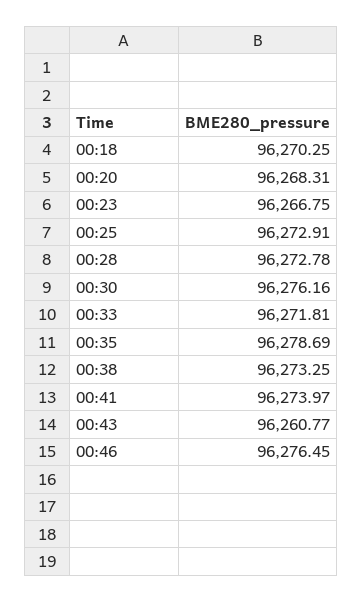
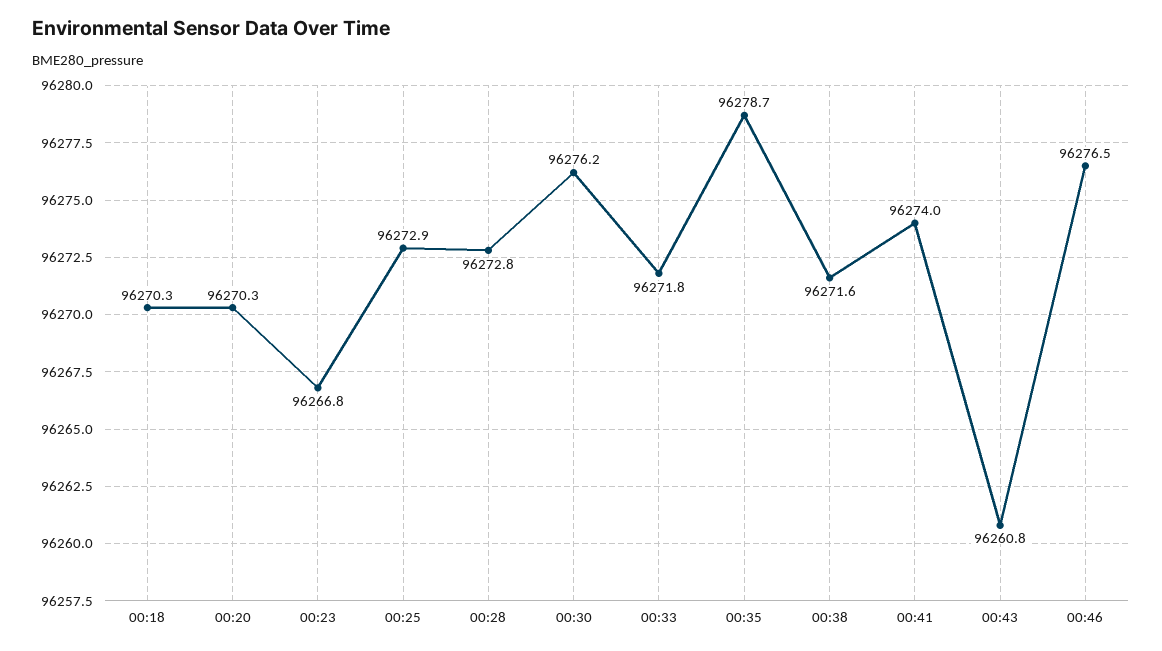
  {
    "00:18": 96270.25,
-   "00:20": 96268.31,
+   "00:20": 96270.3,
    "00:23": 96266.75,
    "00:25": 96272.91,
    "00:28": 96272.78,
    "00:30": 96276.16,
    "00:33": 96271.81,
    "00:35": 96278.69,
-   "00:38": 96273.25,
+   "00:38": 96271.6,
    "00:41": 96273.97,
    "00:43": 96260.77,
    "00:46": 96276.45
  }

